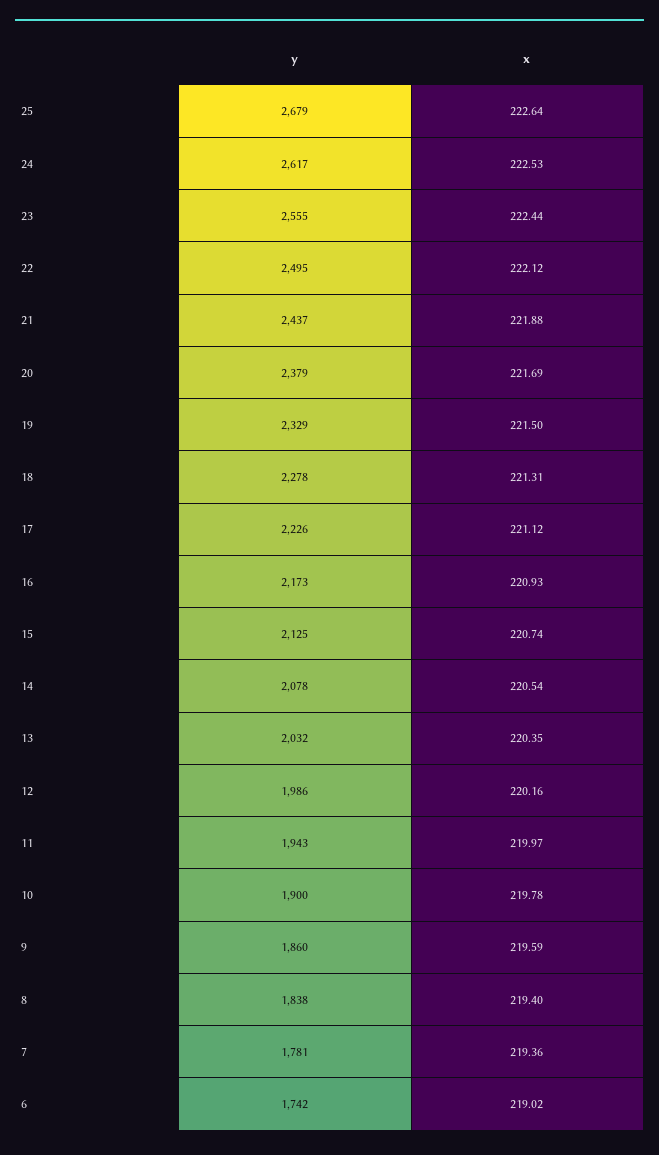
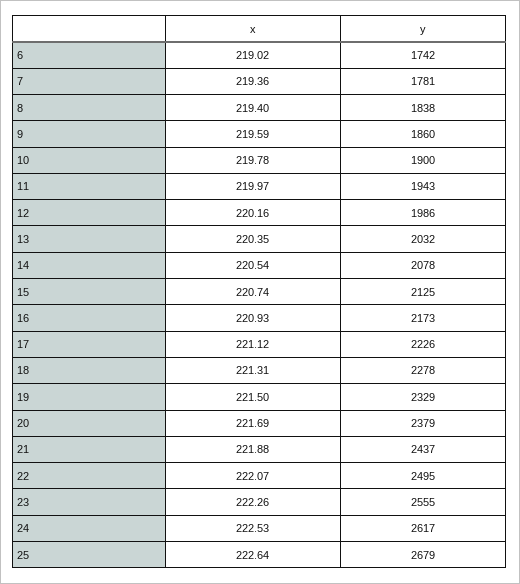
  {
    "y": {
      "25": 2679,
      "24": 2617,
      "23": 2555,
      "22": 2495,
      "21": 2437,
      "20": 2379,
      "19": 2329,
      "18": 2278,
      "17": 2226,
      "16": 2173,
      "15": 2125,
      "14": 2078,
      "13": 2032,
      "12": 1986,
      "11": 1943,
      "10": 1900,
      "9": 1860,
      "8": 1838,
      "7": 1781,
      "6": 1742
    },
    "x": {
      "25": 222.64,
      "24": 222.53,
-     "23": 222.44,
+     "23": 222.26,
-     "22": 222.12,
+     "22": 222.07,
      "21": 221.88,
      "20": 221.69,
      "19": 221.5,
      "18": 221.31,
      "17": 221.12,
      "16": 220.93,
      "15": 220.74,
      "14": 220.54,
      "13": 220.35,
      "12": 220.16,
      "11": 219.97,
      "10": 219.78,
      "9": 219.59,
      "8": 219.4,
      "7": 219.36,
      "6": 219.02
    }
  }

